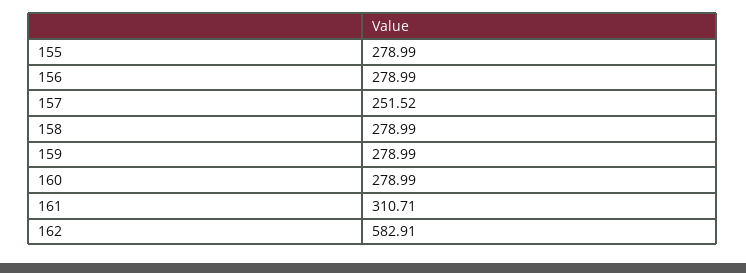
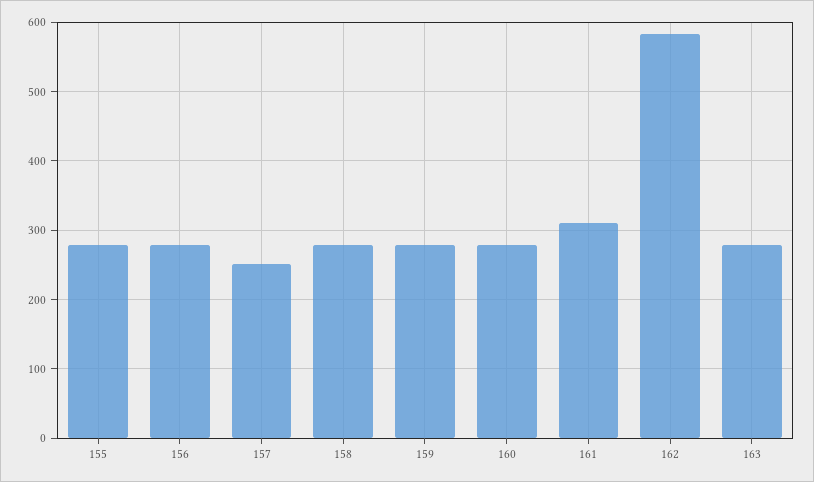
  {
    "155": 278.99,
    "156": 278.99,
    "157": 251.52,
    "158": 278.99,
    "159": 278.99,
    "160": 278.99,
    "161": 310.71,
-   "162": 582.91
+   "162": 582.91,
+   "163": 280
  }

